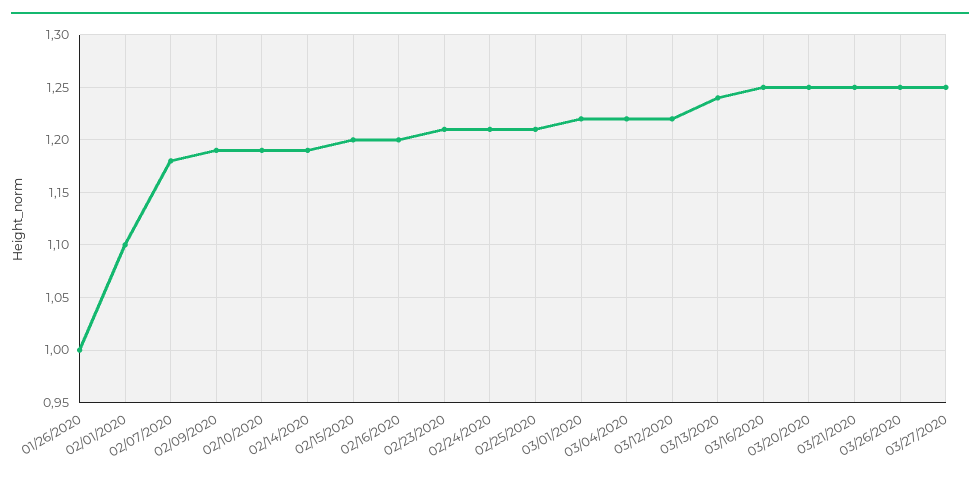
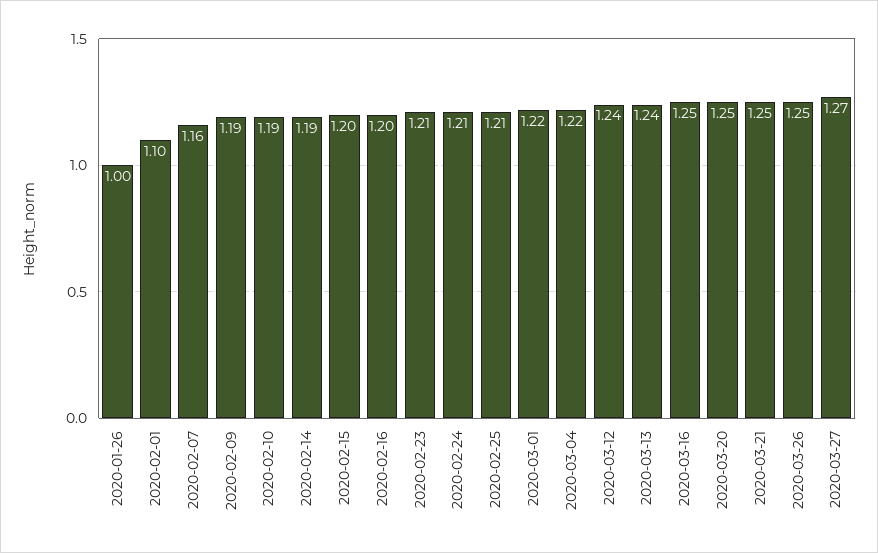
  {
    "01/26/2020": 1,
    "02/01/2020": 1.1,
-   "02/07/2020": 1.18,
+   "02/07/2020": 1.16,
    "02/09/2020": 1.19,
    "02/10/2020": 1.19,
    "02/14/2020": 1.19,
    "02/15/2020": 1.2,
    "02/16/2020": 1.2,
    "02/23/2020": 1.21,
    "02/24/2020": 1.21,
    "02/25/2020": 1.21,
    "03/01/2020": 1.22,
    "03/04/2020": 1.22,
-   "03/12/2020": 1.22,
+   "03/12/2020": 1.24,
    "03/13/2020": 1.24,
    "03/16/2020": 1.25,
    "03/20/2020": 1.25,
    "03/21/2020": 1.25,
    "03/26/2020": 1.25,
-   "03/27/2020": 1.25
+   "03/27/2020": 1.27
  }

